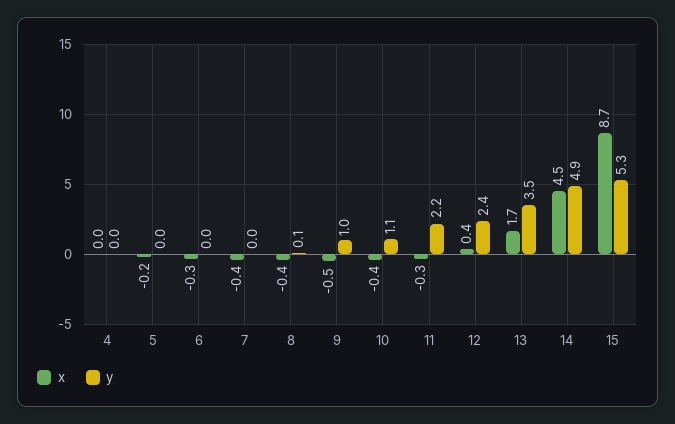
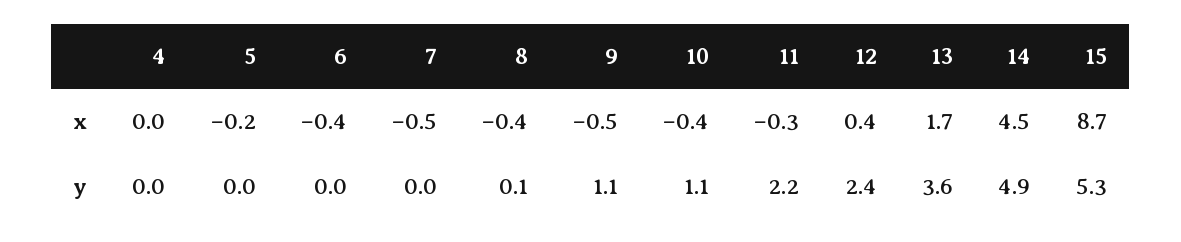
  {
    "x": {
      "4": 0,
      "5": -0.2,
-     "6": -0.3,
+     "6": -0.4,
-     "7": -0.4,
+     "7": -0.5,
      "8": -0.4,
      "9": -0.5,
      "10": -0.4,
      "11": -0.3,
      "12": 0.4,
      "13": 1.7,
      "14": 4.5,
      "15": 8.7
    },
    "y": {
      "4": 0,
      "5": 0,
      "6": 0,
      "7": 0,
      "8": 0.1,
-     "9": 1,
+     "9": 1.1,
      "10": 1.1,
      "11": 2.2,
      "12": 2.4,
-     "13": 3.5,
+     "13": 3.6,
      "14": 4.9,
      "15": 5.3
    }
  }

